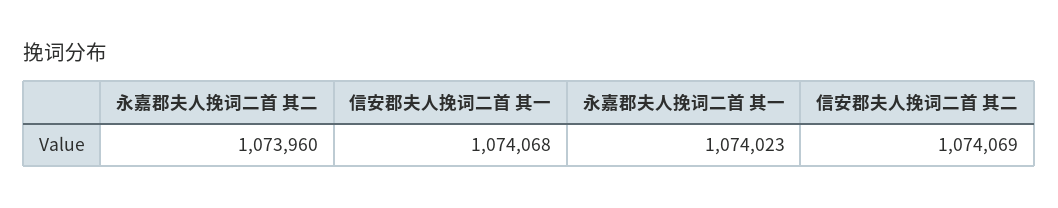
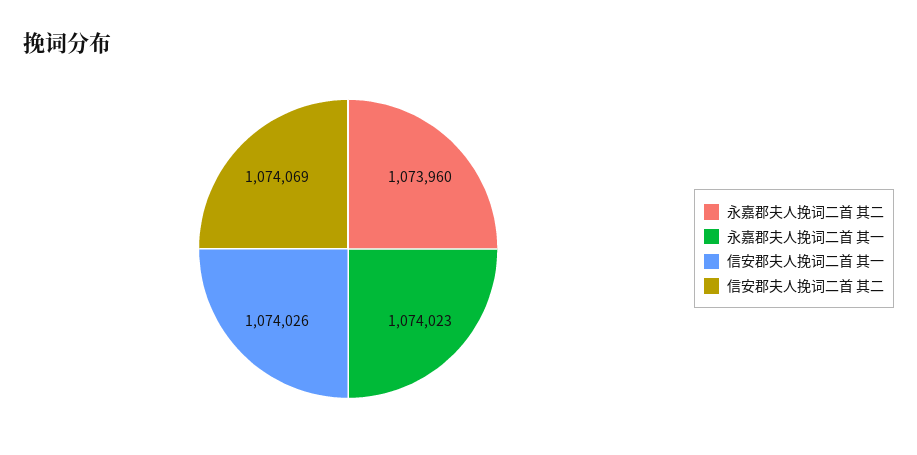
  {
    "永嘉郡夫人挽词二首 其二": 1073960,
-   "信安郡夫人挽词二首 其一": 1074068,
+   "信安郡夫人挽词二首 其一": 1074026,
    "永嘉郡夫人挽词二首 其一": 1074023,
    "信安郡夫人挽词二首 其二": 1074069
  }

